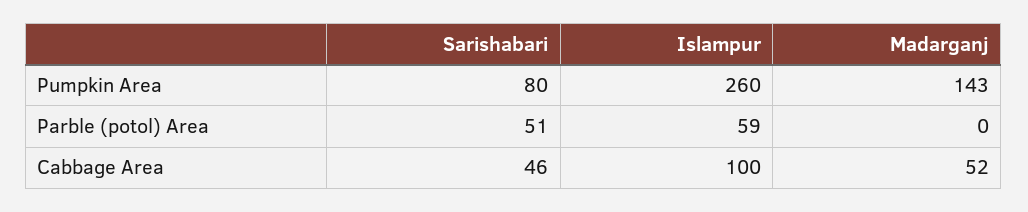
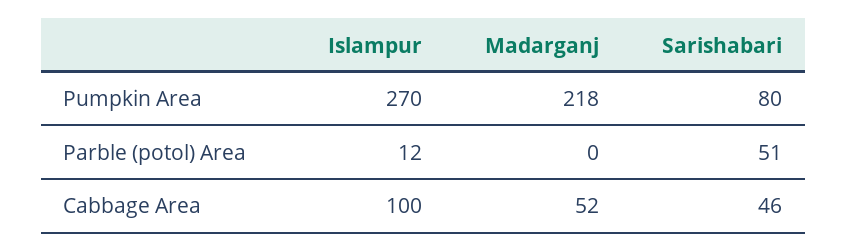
  {
    "Sarishabari": {
      "Pumpkin Area": 80,
      "Parble (potol) Area": 51,
      "Cabbage Area": 46
    },
    "Islampur": {
-     "Pumpkin Area": 260,
+     "Pumpkin Area": 270,
-     "Parble (potol) Area": 59,
+     "Parble (potol) Area": 12,
      "Cabbage Area": 100
    },
    "Madarganj": {
-     "Pumpkin Area": 143,
+     "Pumpkin Area": 218,
      "Parble (potol) Area": 0,
      "Cabbage Area": 52
    }
  }

